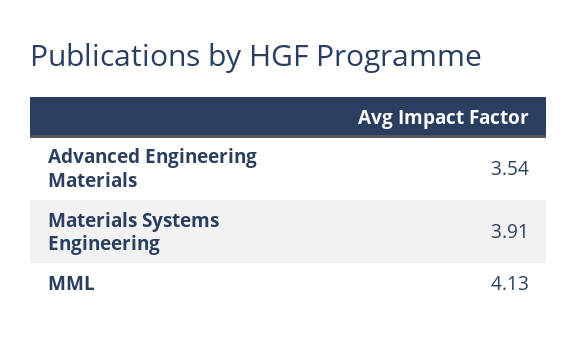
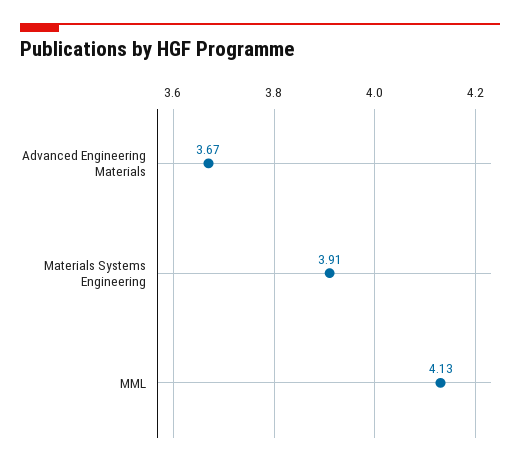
  {
-   "Advanced Engineering Materials": 3.54,
+   "Advanced Engineering Materials": 3.67,
    "Materials Systems Engineering": 3.91,
    "MML": 4.13
  }

